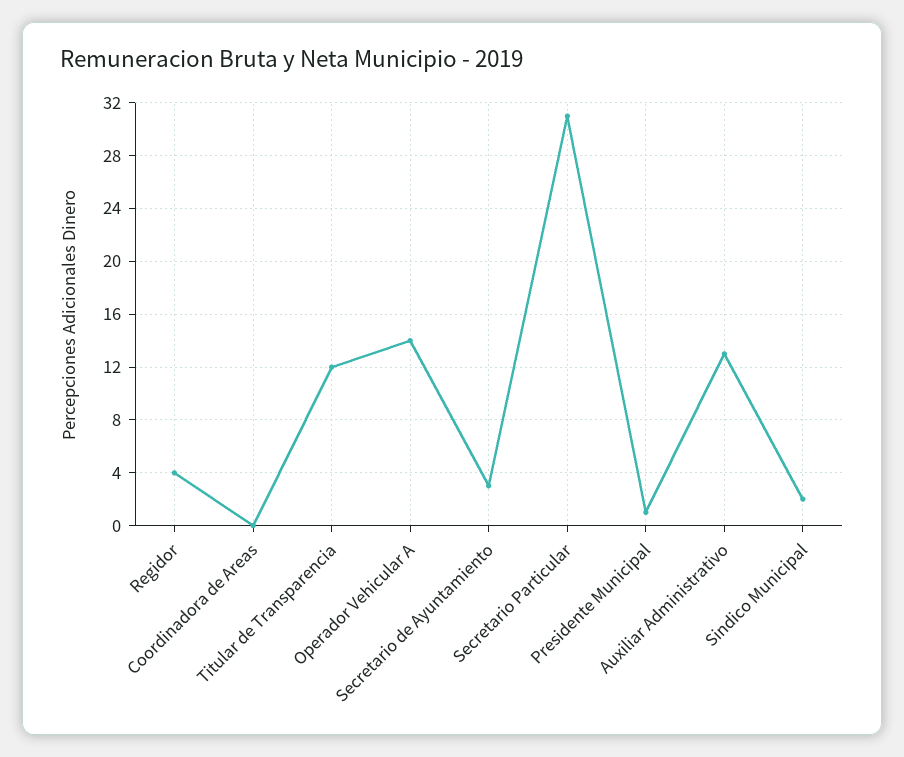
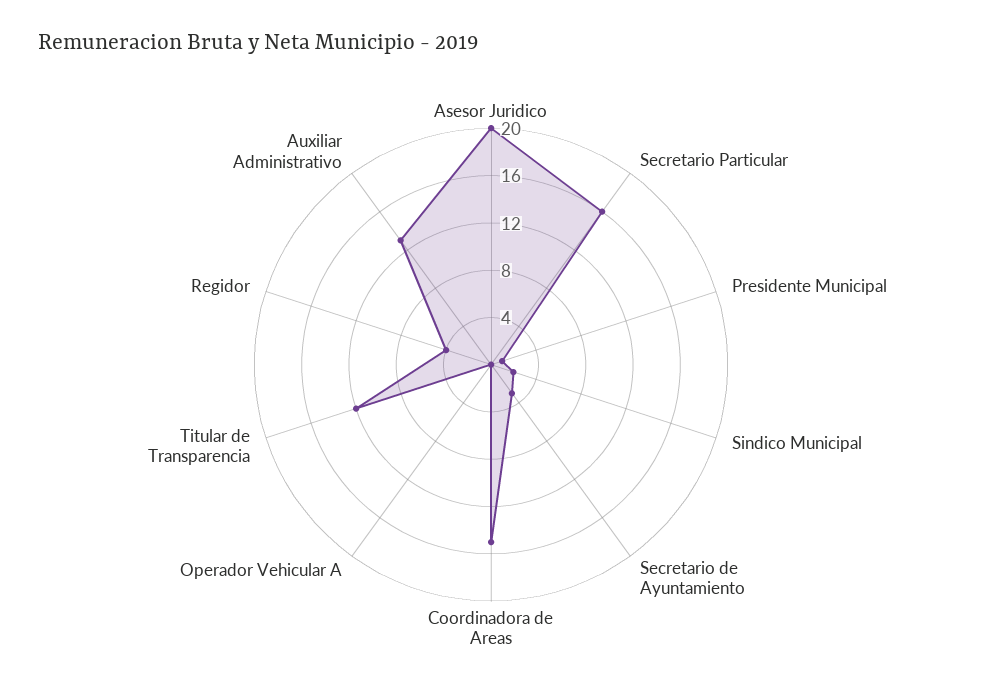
  {
    "Regidor": 4,
-   "Coordinadora de Areas": 0,
+   "Coordinadora de Areas": 15,
    "Titular de Transparencia": 12,
-   "Operador Vehicular A": 14,
+   "Operador Vehicular A": 0,
    "Secretario de Ayuntamiento": 3,
-   "Secretario Particular": 31,
+   "Secretario Particular": 16,
    "Presidente Municipal": 1,
    "Auxiliar Administrativo": 13,
-   "Sindico Municipal": 2
+   "Sindico Municipal": 2,
+   "Asesor Juridico": 20
  }

